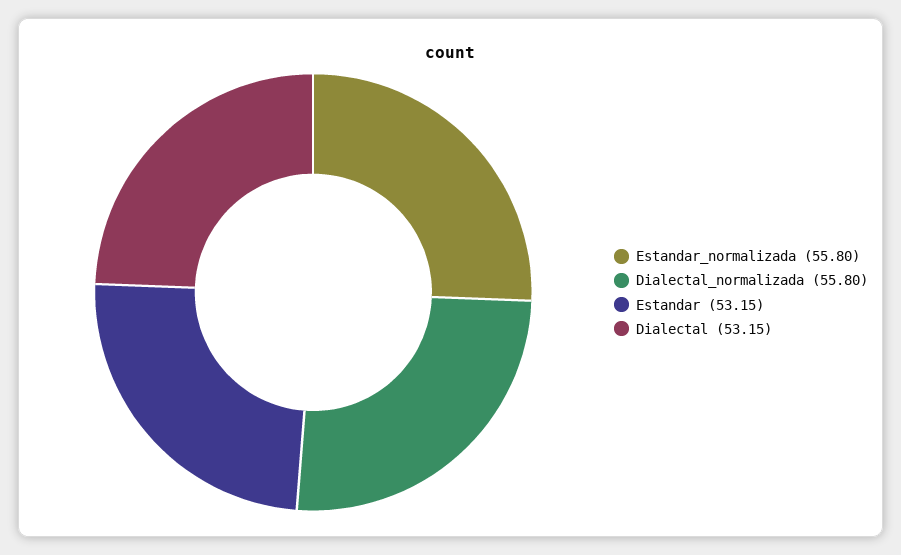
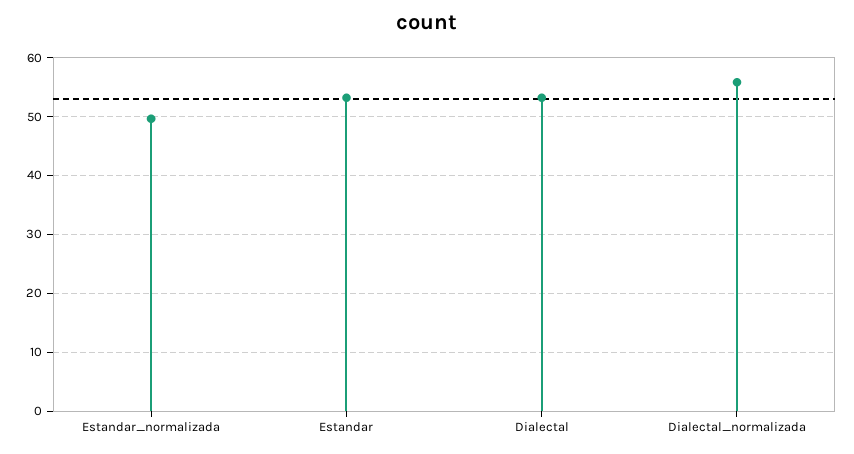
  {
-   "Estandar_normalizada": 55.8,
+   "Estandar_normalizada": 50,
    "Dialectal_normalizada": 55.8,
    "Estandar": 53.15,
    "Dialectal": 53.15
  }

